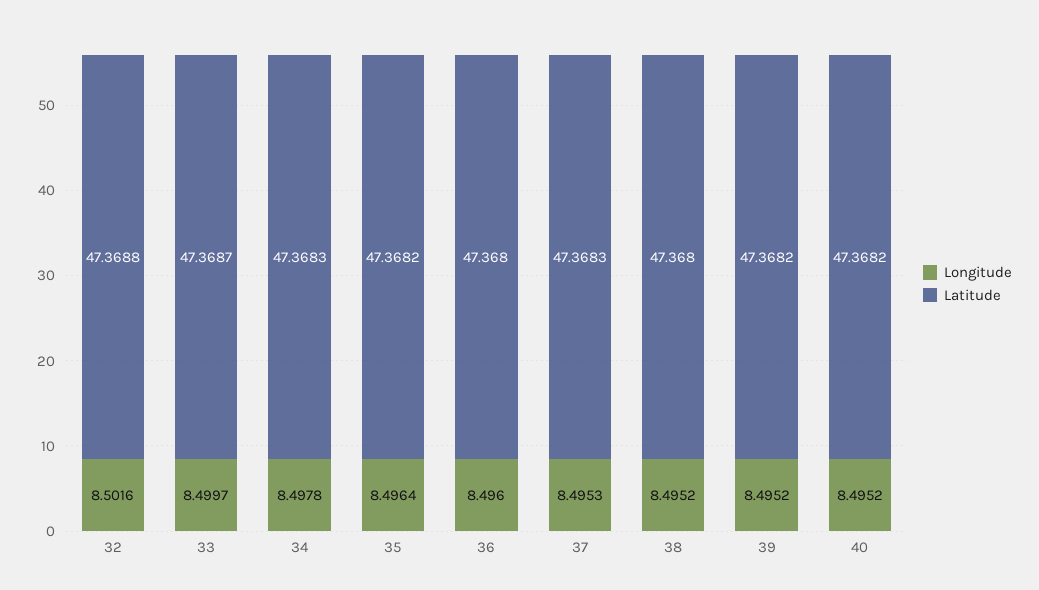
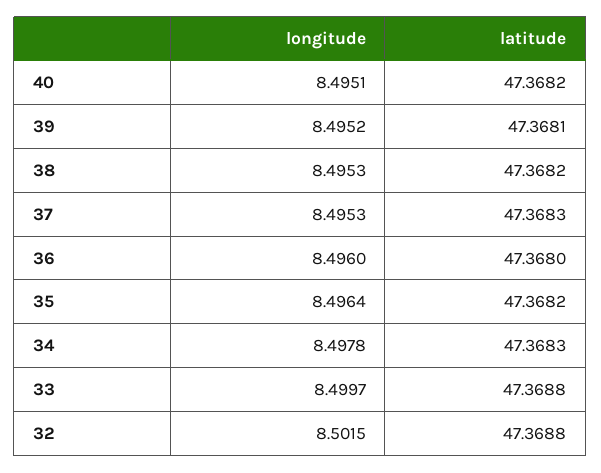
  {
    "Longitude": {
-     "32": 8.5016,
+     "32": 8.5015,
      "33": 8.4997,
      "34": 8.4978,
      "35": 8.4964,
      "36": 8.496,
      "37": 8.4953,
-     "38": 8.4952,
+     "38": 8.4953,
      "39": 8.4952,
-     "40": 8.4952
+     "40": 8.4951
    },
    "Latitude": {
      "32": 47.3688,
-     "33": 47.3687,
+     "33": 47.3688,
      "34": 47.3683,
      "35": 47.3682,
      "36": 47.368,
      "37": 47.3683,
-     "38": 47.368,
+     "38": 47.3682,
-     "39": 47.3682,
+     "39": 47.3681,
      "40": 47.3682
    }
  }

